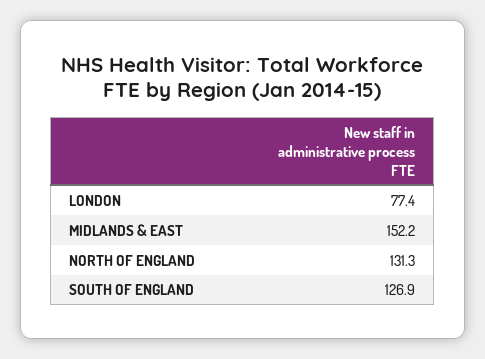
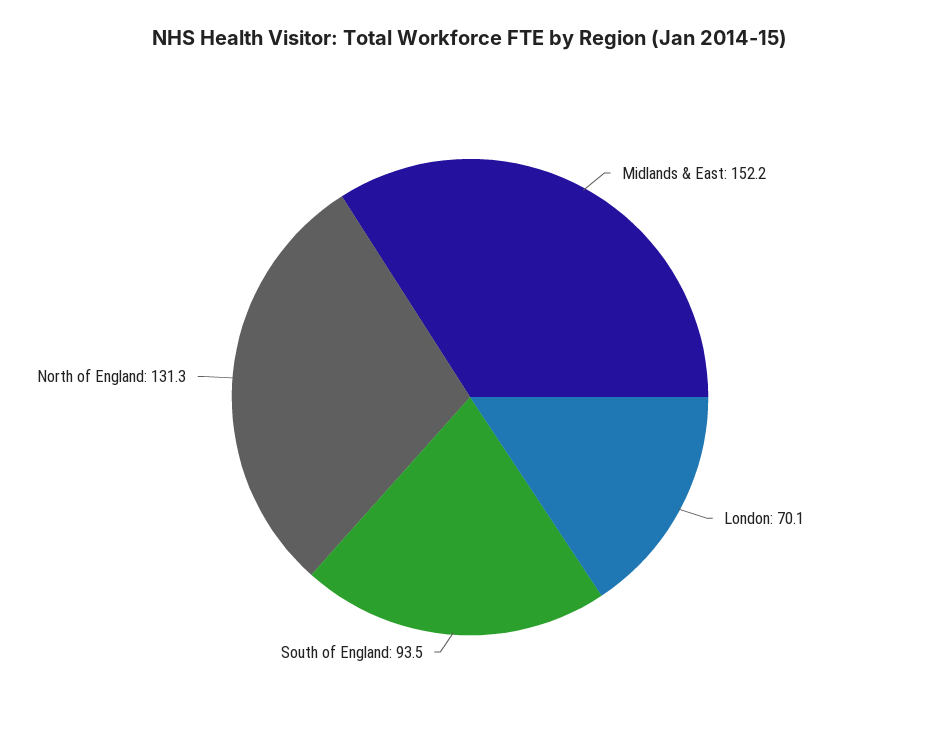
  {
-   "LONDON": 77.4,
+   "LONDON": 70.1,
    "MIDLANDS & EAST": 152.2,
    "NORTH OF ENGLAND": 131.3,
-   "SOUTH OF ENGLAND": 126.9
+   "SOUTH OF ENGLAND": 93.5
  }

